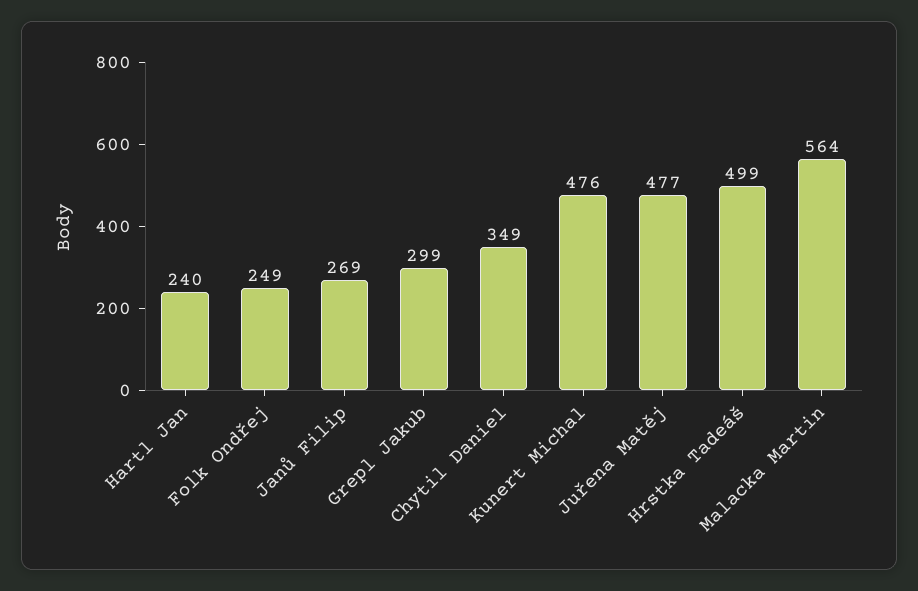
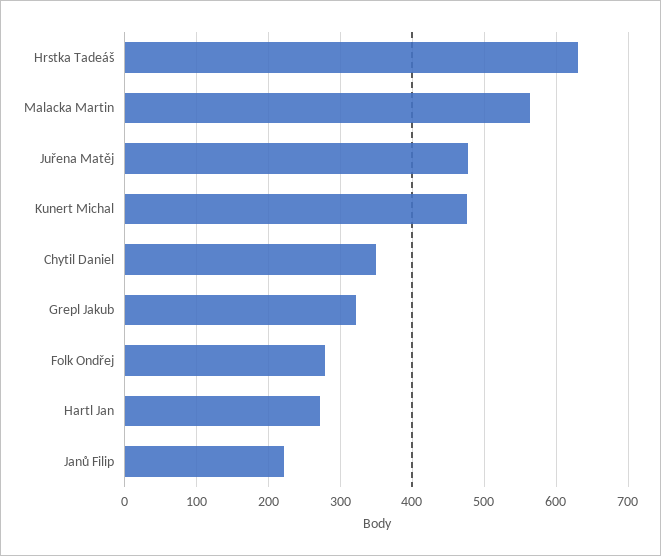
  {
-   "Hartl Jan": 240,
+   "Hartl Jan": 270,
-   "Folk Ondřej": 249,
+   "Folk Ondřej": 280,
-   "Janů Filip": 269,
+   "Janů Filip": 220,
-   "Grepl Jakub": 299,
+   "Grepl Jakub": 320,
    "Chytil Daniel": 349,
    "Kunert Michal": 476,
    "Juřena Matěj": 477,
-   "Hrstka Tadeáš": 499,
+   "Hrstka Tadeáš": 630,
    "Malacka Martin": 564
  }

